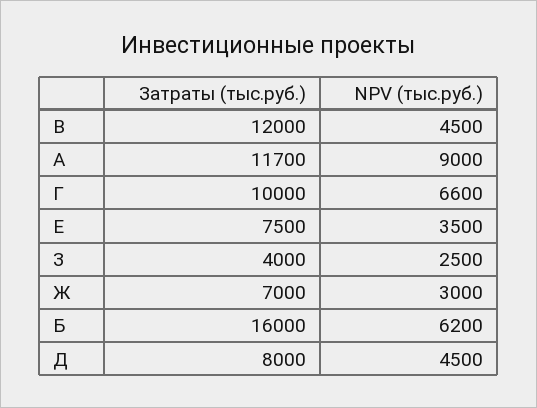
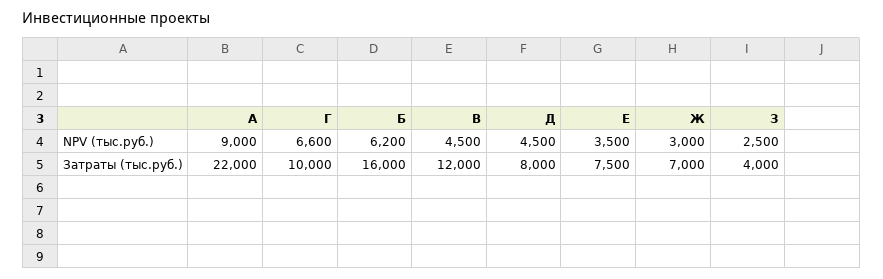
  {
    "Затраты (тыс.руб.)": {
      "В": 12000,
-     "А": 11700,
+     "А": 22000,
      "Г": 10000,
      "Е": 7500,
      "З": 4000,
      "Ж": 7000,
      "Б": 16000,
      "Д": 8000
    },
    "NPV (тыс.руб.)": {
      "В": 4500,
      "А": 9000,
      "Г": 6600,
      "Е": 3500,
      "З": 2500,
      "Ж": 3000,
      "Б": 6200,
      "Д": 4500
    }
  }

